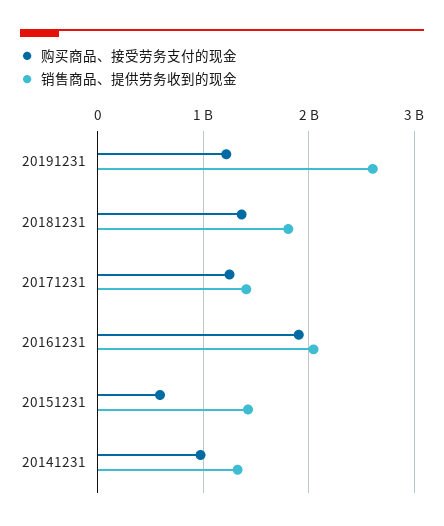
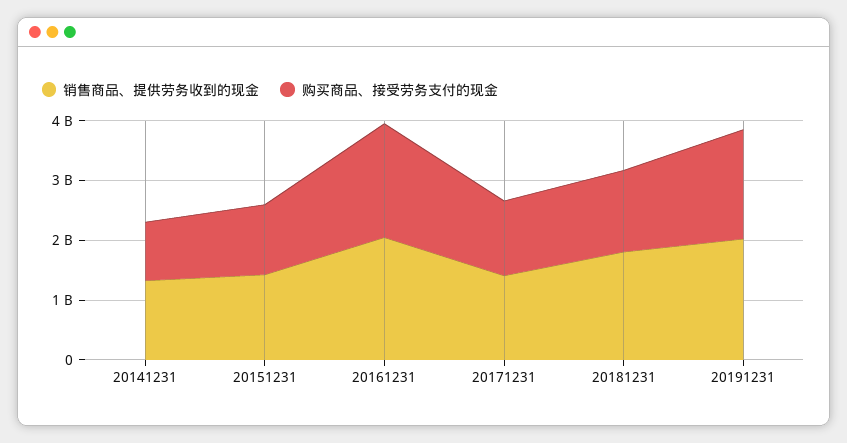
  {
    "购买商品、接受劳务支付的现金": {
-     "20191231": 1200000000,
+     "20191231": 1800000000,
      "20181231": 1400000000,
      "20171231": 1300000000,
      "20161231": 1900000000,
-     "20151231": 600000000,
+     "20151231": 1200000000,
      "20141231": 1000000000
    },
    "销售商品、提供劳务收到的现金": {
-     "20191231": 2600000000,
+     "20191231": 2000000000,
      "20181231": 1800000000,
      "20171231": 1400000000,
      "20161231": 2000000000,
      "20151231": 1400000000,
      "20141231": 1300000000
    }
  }

